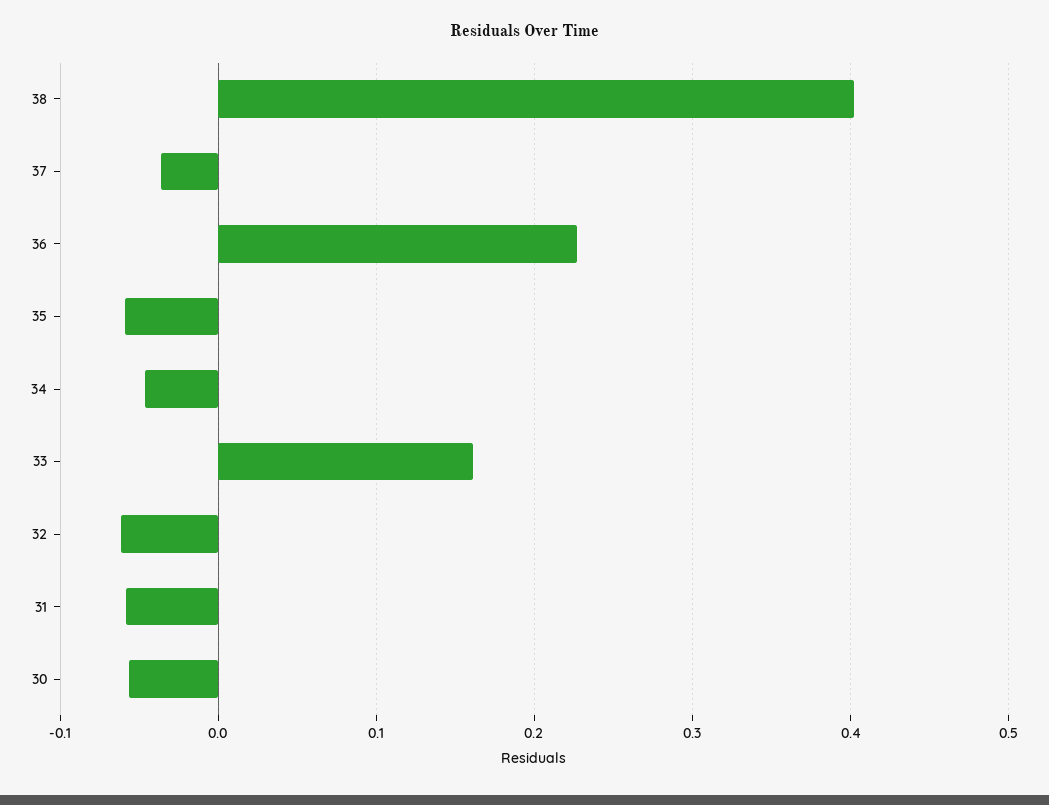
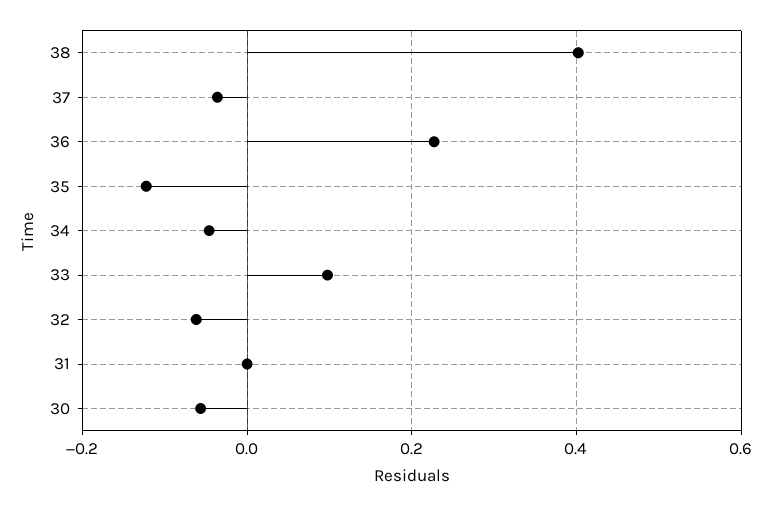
  {
    "38": 0.4,
    "37": -0.04,
    "36": 0.23,
-   "35": -0.06,
+   "35": -0.12,
    "34": -0.05,
-   "33": 0.16,
+   "33": 0.1,
    "32": -0.06,
-   "31": -0.06,
+   "31": 0,
    "30": -0.06
  }

